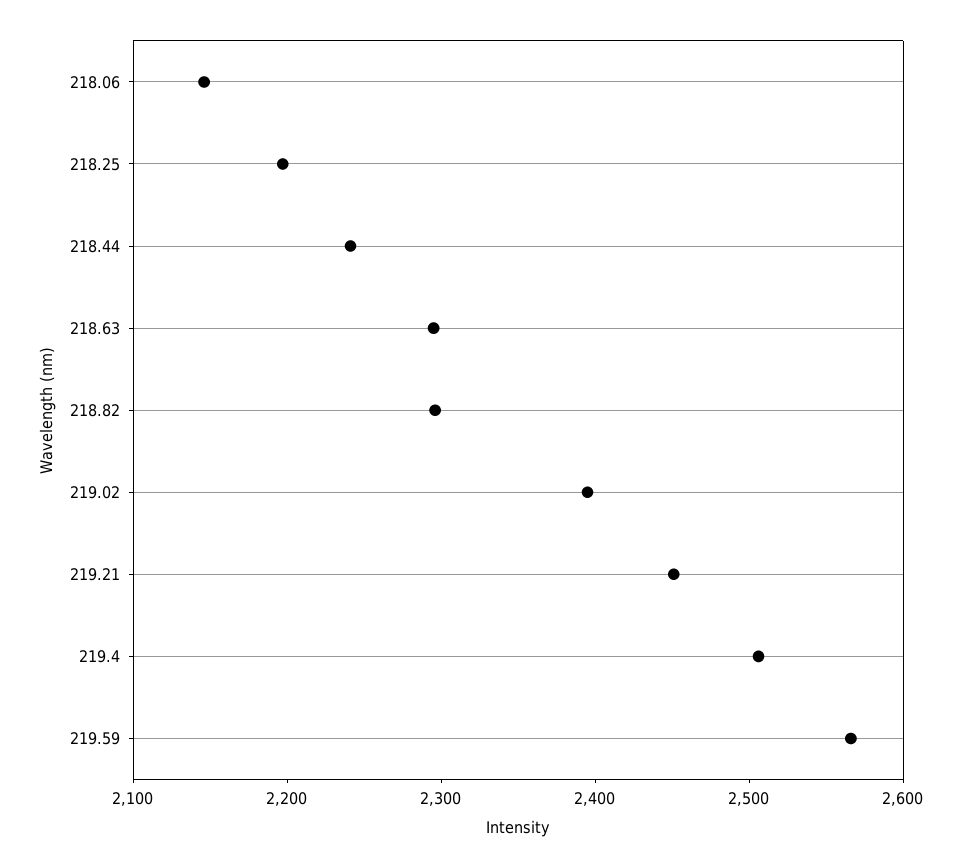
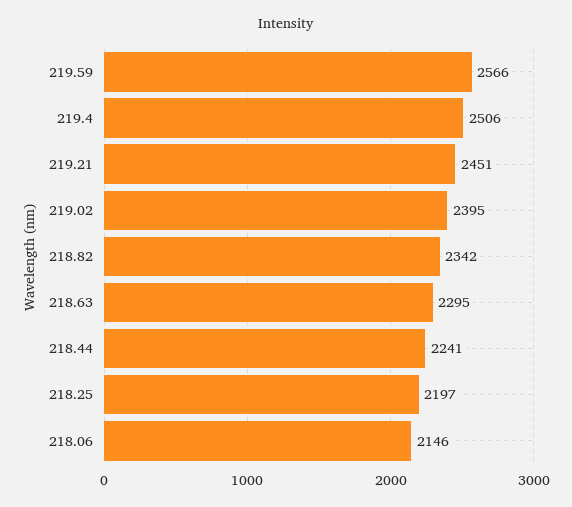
  {
    "218.06": 2146,
    "218.25": 2197,
    "218.44": 2241,
    "218.63": 2295,
-   "218.82": 2300,
+   "218.82": 2342,
    "219.02": 2395,
    "219.21": 2451,
    "219.4": 2506,
    "219.59": 2566
  }

